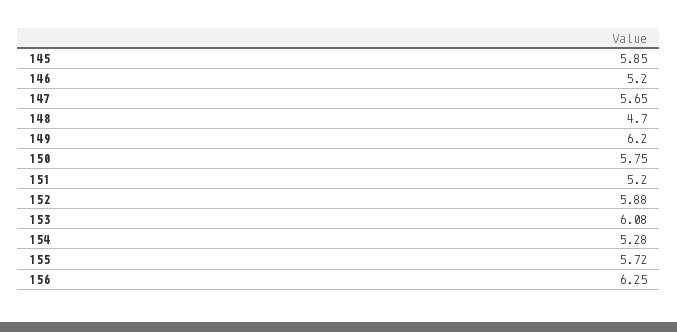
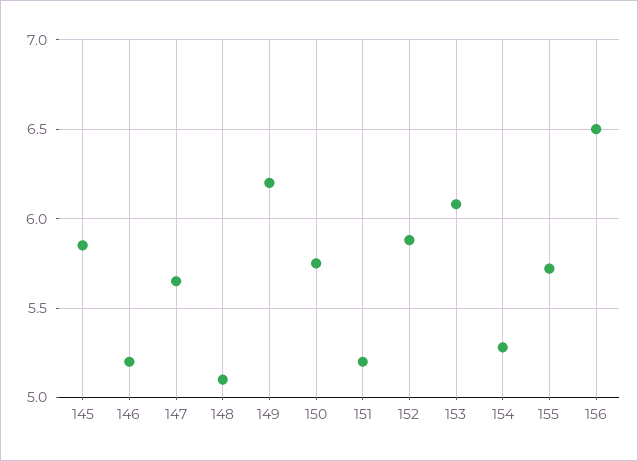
  {
    "145": 5.85,
    "146": 5.2,
    "147": 5.65,
-   "148": 4.7,
+   "148": 5.1,
    "149": 6.2,
    "150": 5.75,
    "151": 5.2,
    "152": 5.88,
    "153": 6.08,
    "154": 5.28,
    "155": 5.72,
-   "156": 6.25
+   "156": 6.5
  }

